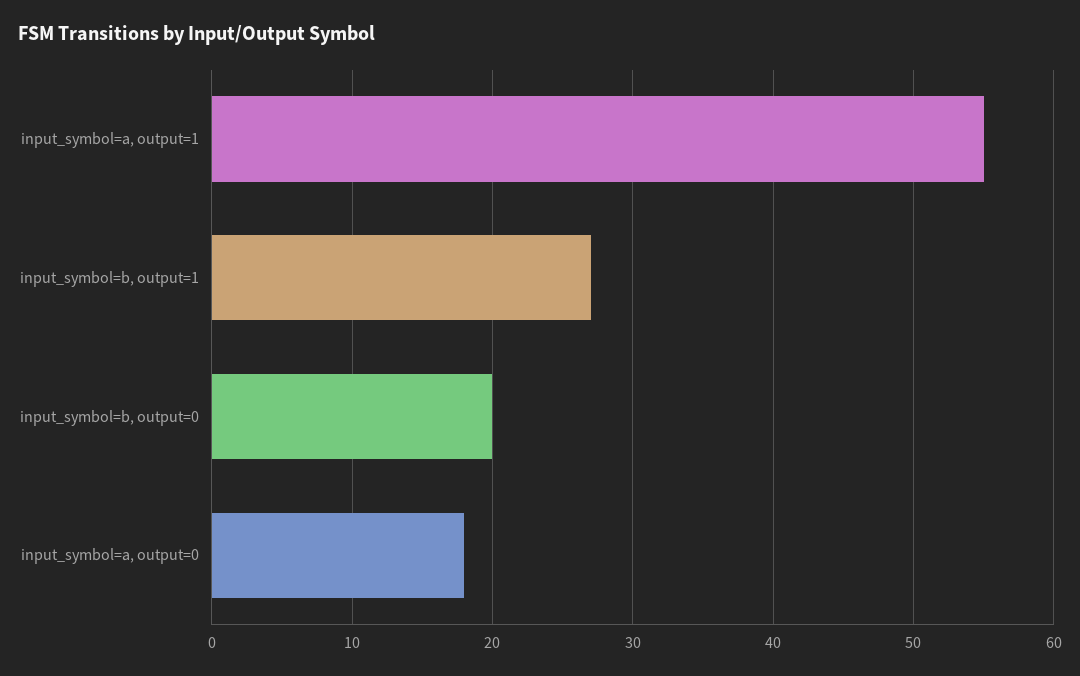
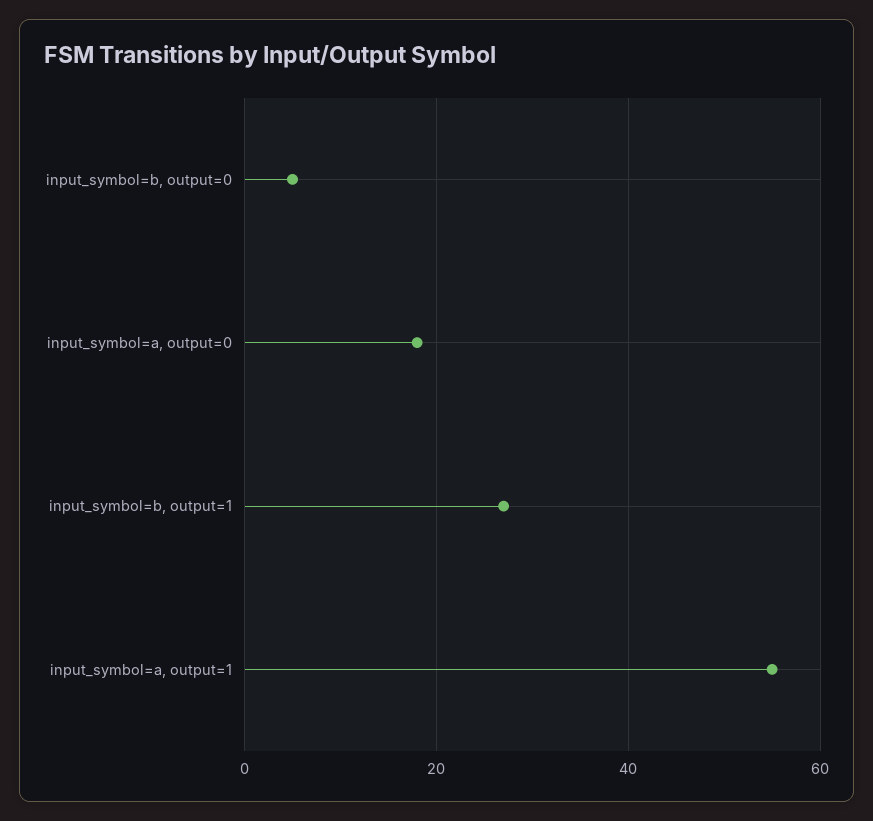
  {
    "input_symbol=a, output=1": 55,
    "input_symbol=b, output=1": 27,
-   "input_symbol=b, output=0": 20,
+   "input_symbol=b, output=0": 5,
    "input_symbol=a, output=0": 18
  }

